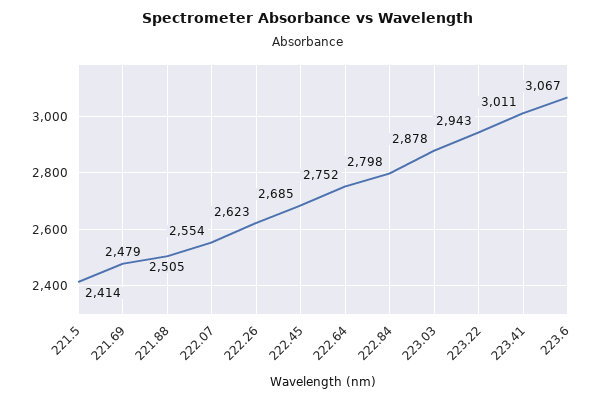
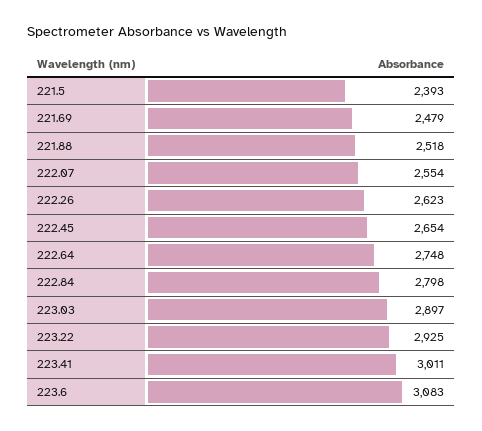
  {
-   "221.5": 2414,
+   "221.5": 2393,
    "221.69": 2479,
-   "221.88": 2505,
+   "221.88": 2518,
    "222.07": 2554,
    "222.26": 2623,
-   "222.45": 2685,
+   "222.45": 2654,
-   "222.64": 2752,
+   "222.64": 2748,
    "222.84": 2798,
-   "223.03": 2878,
+   "223.03": 2897,
-   "223.22": 2943,
+   "223.22": 2925,
    "223.41": 3011,
-   "223.6": 3067
+   "223.6": 3083
  }

